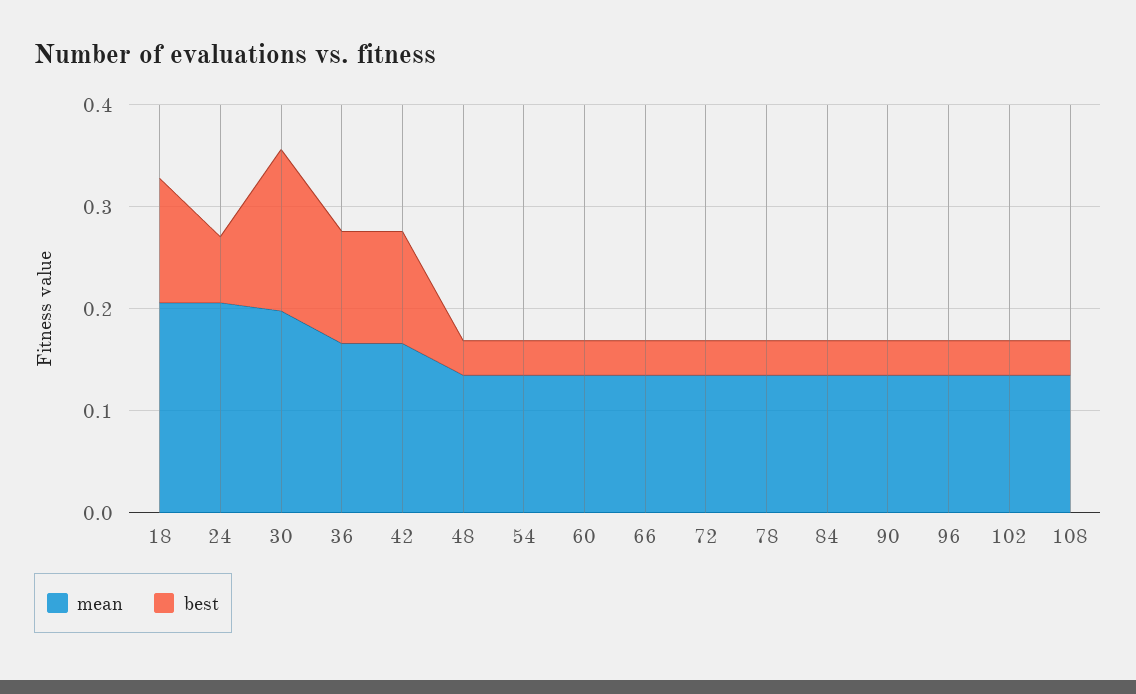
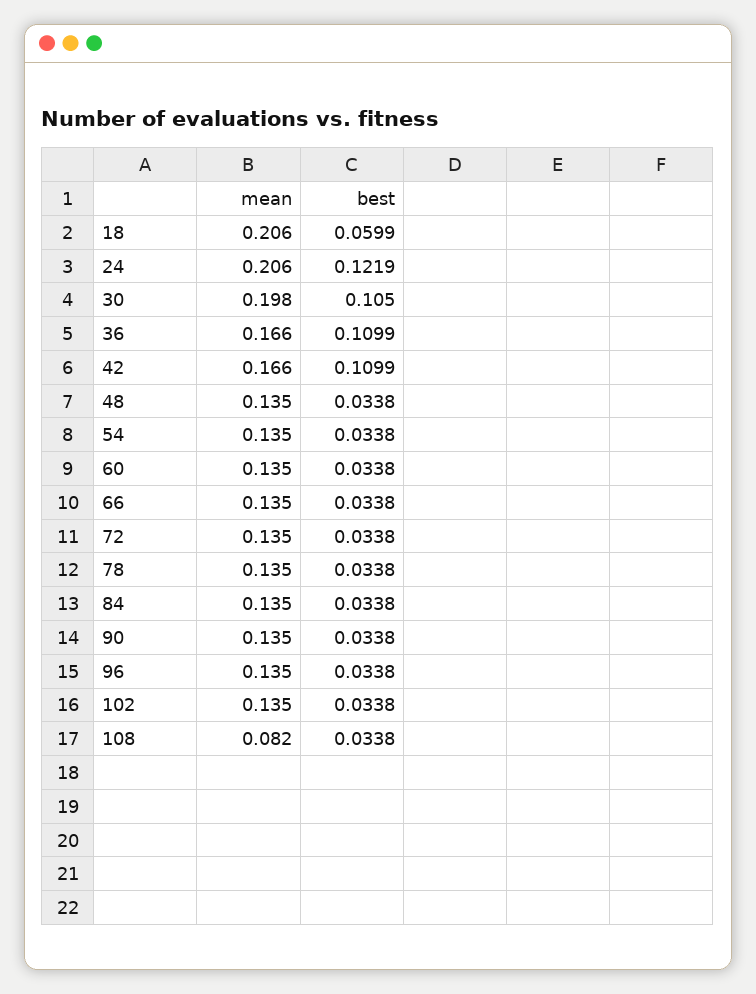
  {
    "mean": {
      "18": 0.206,
      "24": 0.206,
      "30": 0.198,
      "36": 0.166,
      "42": 0.166,
      "48": 0.135,
      "54": 0.135,
      "60": 0.135,
      "66": 0.135,
      "72": 0.135,
      "78": 0.135,
      "84": 0.135,
      "90": 0.135,
      "96": 0.135,
      "102": 0.135,
-     "108": 0.14
+     "108": 0.082
    },
    "best": {
-     "18": 0.12,
+     "18": 0.0599,
-     "24": 0.06,
+     "24": 0.1219,
-     "30": 0.16,
+     "30": 0.105,
      "36": 0.1099,
      "42": 0.1099,
      "48": 0.0338,
      "54": 0.0338,
      "60": 0.0338,
      "66": 0.0338,
      "72": 0.0338,
      "78": 0.0338,
      "84": 0.0338,
      "90": 0.0338,
      "96": 0.0338,
      "102": 0.0338,
      "108": 0.0338
    }
  }

